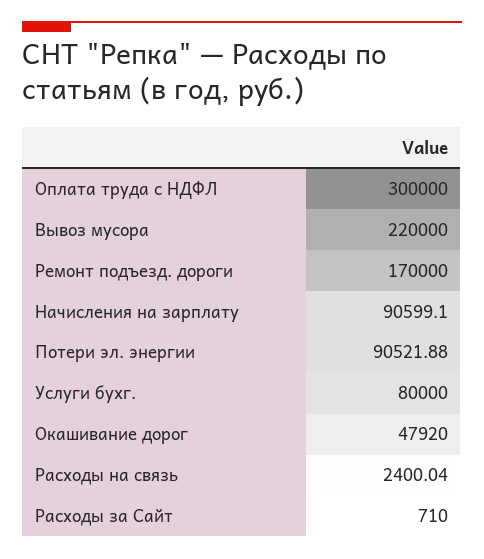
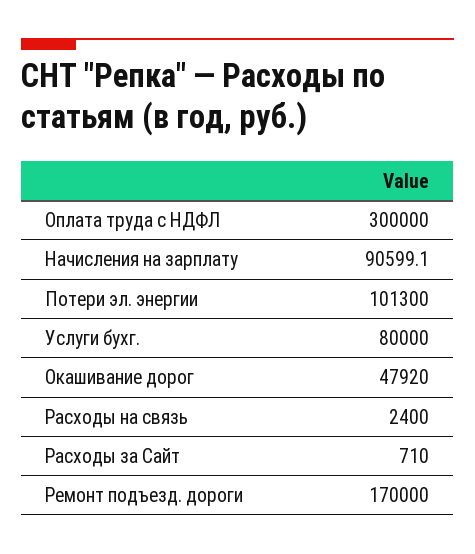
  {
    "Оплата труда с НДФЛ": 300000,
-   "Вывоз мусора": 220000,
    "Ремонт подъезд. дороги": 170000,
    "Начисления на зарплату": 90599.1,
-   "Потери эл. энергии": 90521.88,
+   "Потери эл. энергии": 101300,
    "Услуги бухг.": 80000,
    "Окашивание дорог": 47920,
-   "Расходы на связь": 2400.04,
+   "Расходы на связь": 2400,
    "Расходы за Сайт": 710
  }

